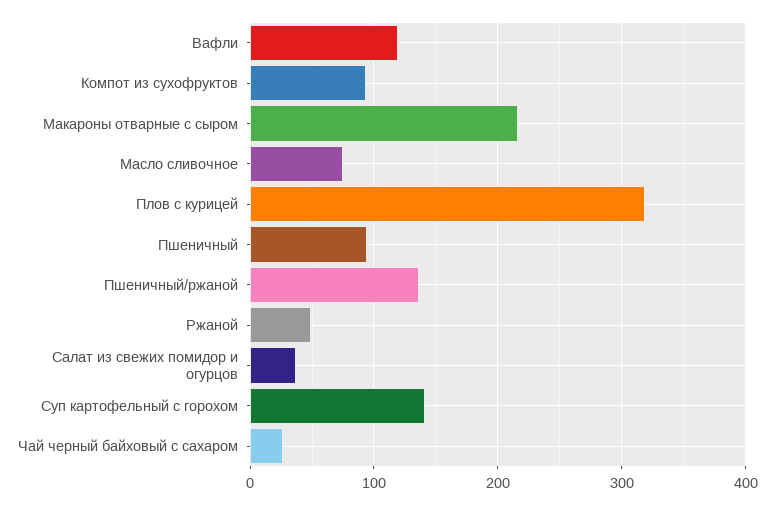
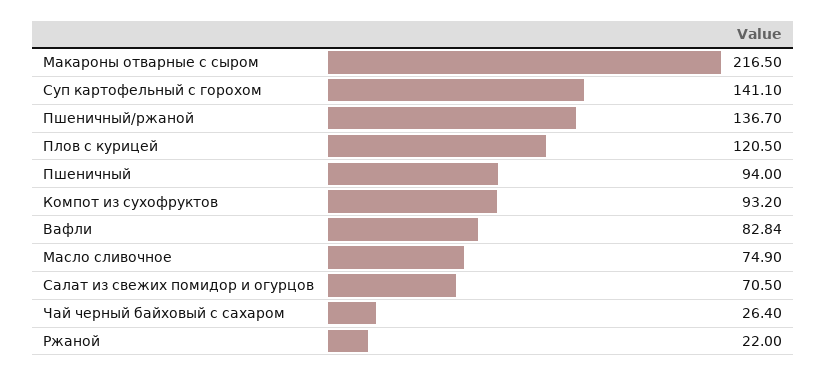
  {
-   "Вафли": 120,
+   "Вафли": 82.84,
    "Компот из сухофруктов": 93.2,
    "Макароны отварные с сыром": 216.5,
    "Масло сливочное": 74.9,
-   "Плов с курицей": 320,
+   "Плов с курицей": 120.5,
    "Пшеничный": 94,
    "Пшеничный/ржаной": 136.7,
-   "Ржаной": 50,
+   "Ржаной": 22,
-   "Салат из свежих помидор и огурцов": 40,
+   "Салат из свежих помидор и огурцов": 70.5,
    "Суп картофельный с горохом": 141.1,
    "Чай черный байховый с сахаром": 26.4
  }

